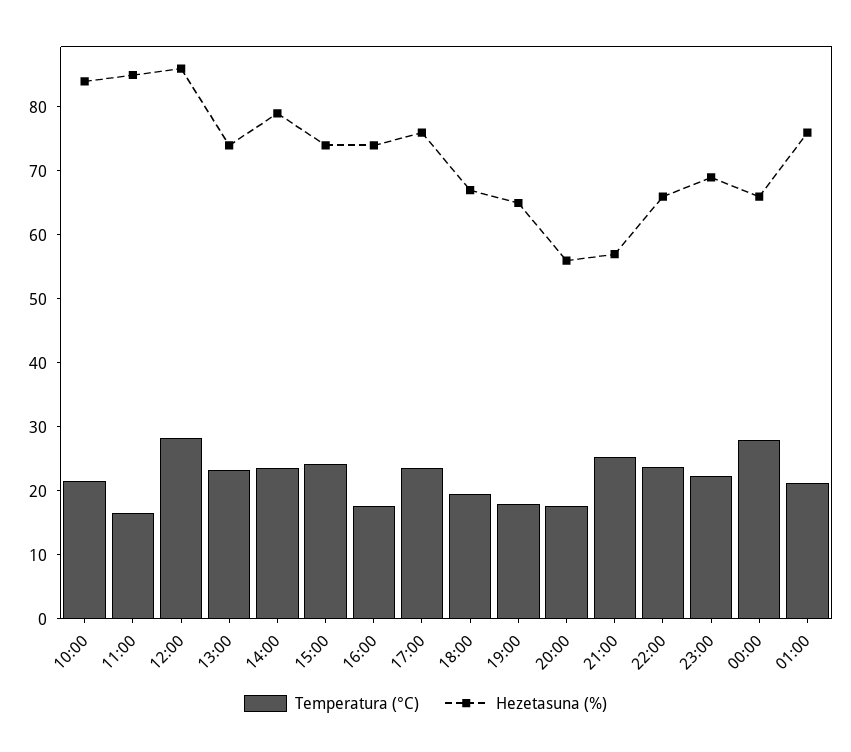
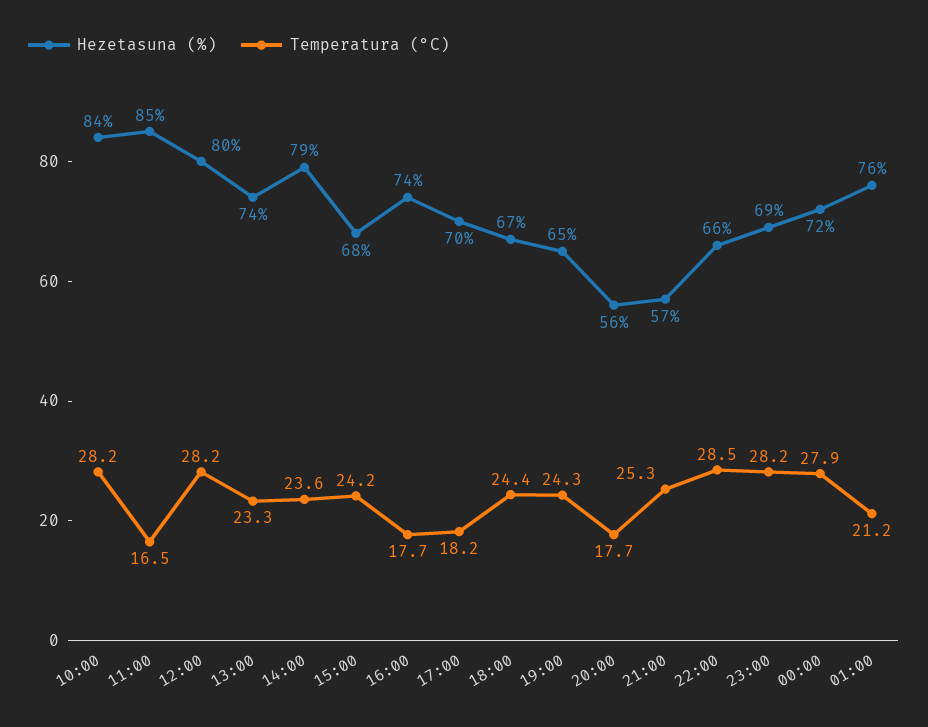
  {
    "Temperatura (°C)": {
-     "10:00": 22,
+     "10:00": 28.2,
      "11:00": 16.5,
      "12:00": 28.2,
      "13:00": 23.3,
      "14:00": 23.6,
      "15:00": 24.2,
      "16:00": 17.7,
-     "17:00": 24,
+     "17:00": 18.2,
-     "18:00": 20,
+     "18:00": 24.4,
-     "19:00": 18,
+     "19:00": 24.3,
      "20:00": 17.7,
      "21:00": 25.3,
-     "22:00": 24,
+     "22:00": 28.5,
-     "23:00": 22,
+     "23:00": 28.2,
      "00:00": 27.9,
      "01:00": 21.2
    },
    "Hezetasuna (%)": {
      "10:00": 84,
      "11:00": 85,
-     "12:00": 86,
+     "12:00": 80,
      "13:00": 74,
      "14:00": 79,
-     "15:00": 74,
+     "15:00": 68,
      "16:00": 74,
-     "17:00": 76,
+     "17:00": 70,
      "18:00": 67,
      "19:00": 65,
      "20:00": 56,
      "21:00": 57,
      "22:00": 66,
      "23:00": 69,
-     "00:00": 66,
+     "00:00": 72,
      "01:00": 76
    }
  }

